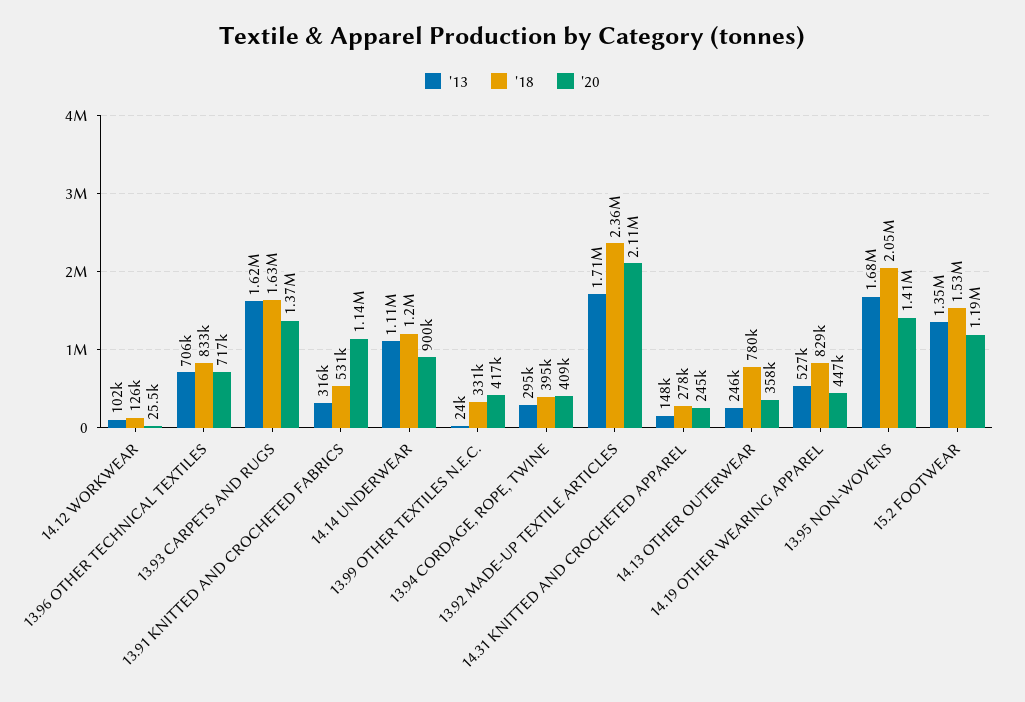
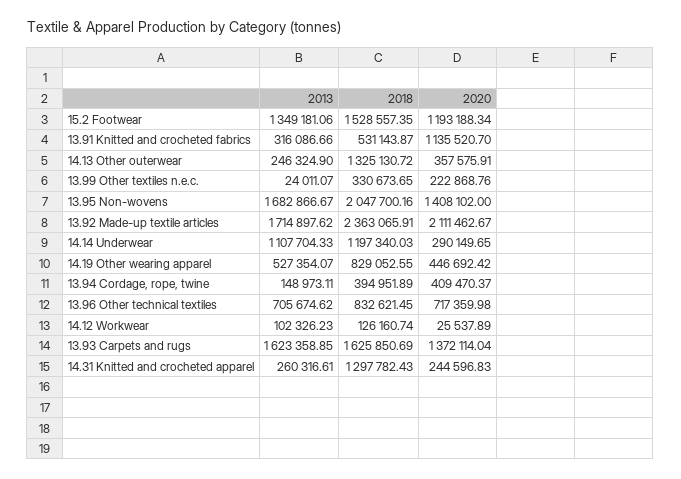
  {
    "'13": {
      "14.12 WORKWEAR": 102326.23,
      "13.96 OTHER TECHNICAL TEXTILES": 705674.62,
      "13.93 CARPETS AND RUGS": 1623358.85,
      "13.91 KNITTED AND CROCHETED FABRICS": 316086.66,
      "14.14 UNDERWEAR": 1107704.33,
      "13.99 OTHER TEXTILES N.E.C.": 24011.07,
-     "13.94 CORDAGE, ROPE, TWINE": 295000,
+     "13.94 CORDAGE, ROPE, TWINE": 148973.11,
      "13.92 MADE-UP TEXTILE ARTICLES": 1714897.62,
-     "14.31 KNITTED AND CROCHETED APPAREL": 148000,
+     "14.31 KNITTED AND CROCHETED APPAREL": 260316.61,
      "14.13 OTHER OUTERWEAR": 246324.9,
      "14.19 OTHER WEARING APPAREL": 527354.07,
      "13.95 NON-WOVENS": 1682866.67,
      "15.2 FOOTWEAR": 1349181.06
    },
    "'18": {
      "14.12 WORKWEAR": 126160.74,
      "13.96 OTHER TECHNICAL TEXTILES": 832621.45,
      "13.93 CARPETS AND RUGS": 1625850.69,
      "13.91 KNITTED AND CROCHETED FABRICS": 531143.87,
      "14.14 UNDERWEAR": 1197340.03,
      "13.99 OTHER TEXTILES N.E.C.": 330673.65,
      "13.94 CORDAGE, ROPE, TWINE": 394951.89,
      "13.92 MADE-UP TEXTILE ARTICLES": 2363065.91,
-     "14.31 KNITTED AND CROCHETED APPAREL": 278000,
+     "14.31 KNITTED AND CROCHETED APPAREL": 1297782.43,
-     "14.13 OTHER OUTERWEAR": 780000,
+     "14.13 OTHER OUTERWEAR": 1325130.72,
      "14.19 OTHER WEARING APPAREL": 829052.55,
      "13.95 NON-WOVENS": 2047700.16,
      "15.2 FOOTWEAR": 1528557.35
    },
    "'20": {
      "14.12 WORKWEAR": 25537.89,
      "13.96 OTHER TECHNICAL TEXTILES": 717359.98,
      "13.93 CARPETS AND RUGS": 1372114.04,
      "13.91 KNITTED AND CROCHETED FABRICS": 1135520.7,
-     "14.14 UNDERWEAR": 900000,
+     "14.14 UNDERWEAR": 290149.65,
-     "13.99 OTHER TEXTILES N.E.C.": 417000,
+     "13.99 OTHER TEXTILES N.E.C.": 222868.76,
      "13.94 CORDAGE, ROPE, TWINE": 409470.37,
      "13.92 MADE-UP TEXTILE ARTICLES": 2111462.67,
      "14.31 KNITTED AND CROCHETED APPAREL": 244596.83,
      "14.13 OTHER OUTERWEAR": 357575.91,
      "14.19 OTHER WEARING APPAREL": 446692.42,
      "13.95 NON-WOVENS": 1408102,
      "15.2 FOOTWEAR": 1193188.34
    }
  }

